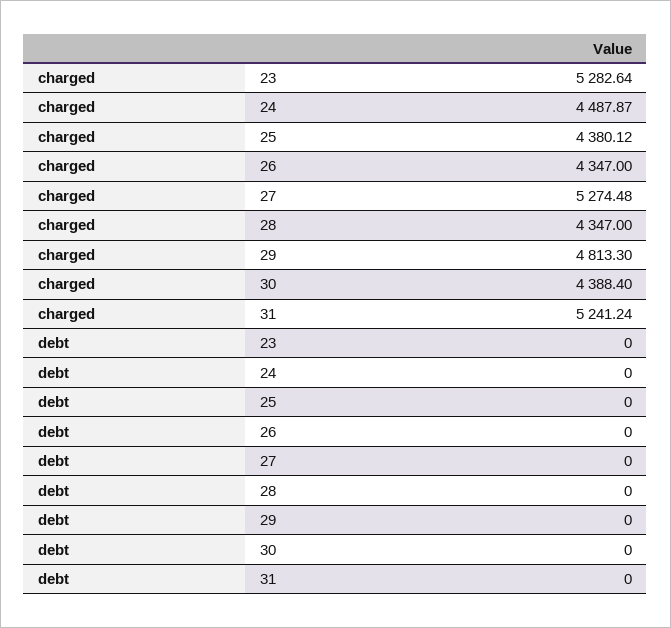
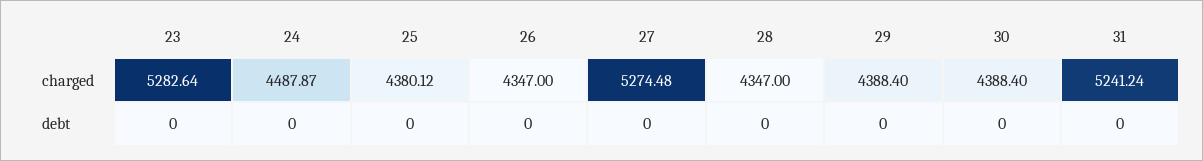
  {
    "charged": {
      "23": 5282.64,
      "24": 4487.87,
      "25": 4380.12,
      "26": 4347,
      "27": 5274.48,
      "28": 4347,
-     "29": 4813.3,
+     "29": 4388.4,
      "30": 4388.4,
      "31": 5241.24
    },
    "debt": {
      "23": 0,
      "24": 0,
      "25": 0,
      "26": 0,
      "27": 0,
      "28": 0,
      "29": 0,
      "30": 0,
      "31": 0
    }
  }

